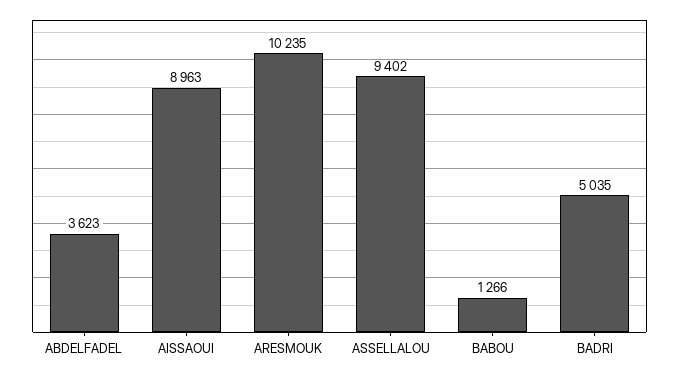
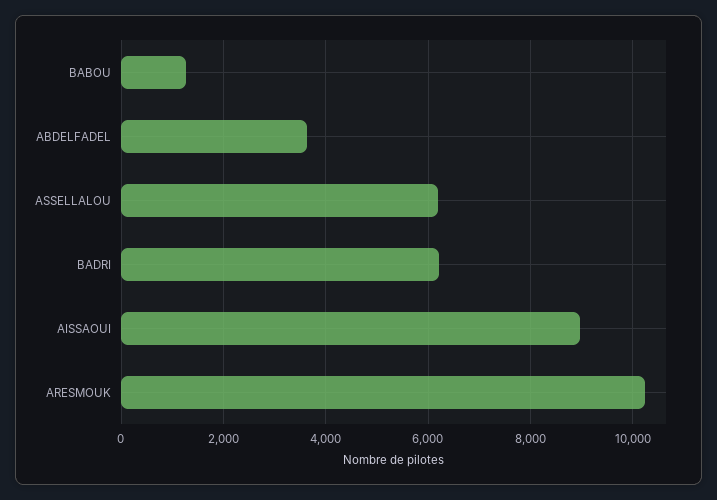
  {
    "ABDELFADEL": 3623,
    "AISSAOUI": 8963,
    "ARESMOUK": 10235,
-   "ASSELLALOU": 9402,
+   "ASSELLALOU": 6200,
    "BABOU": 1266,
-   "BADRI": 5035
+   "BADRI": 6200
  }

